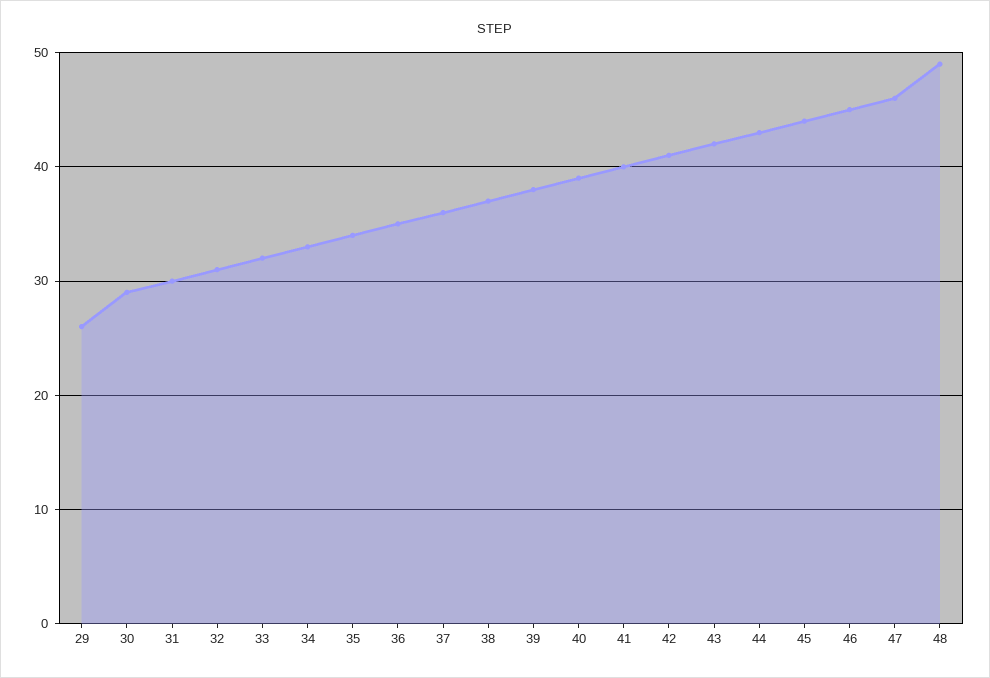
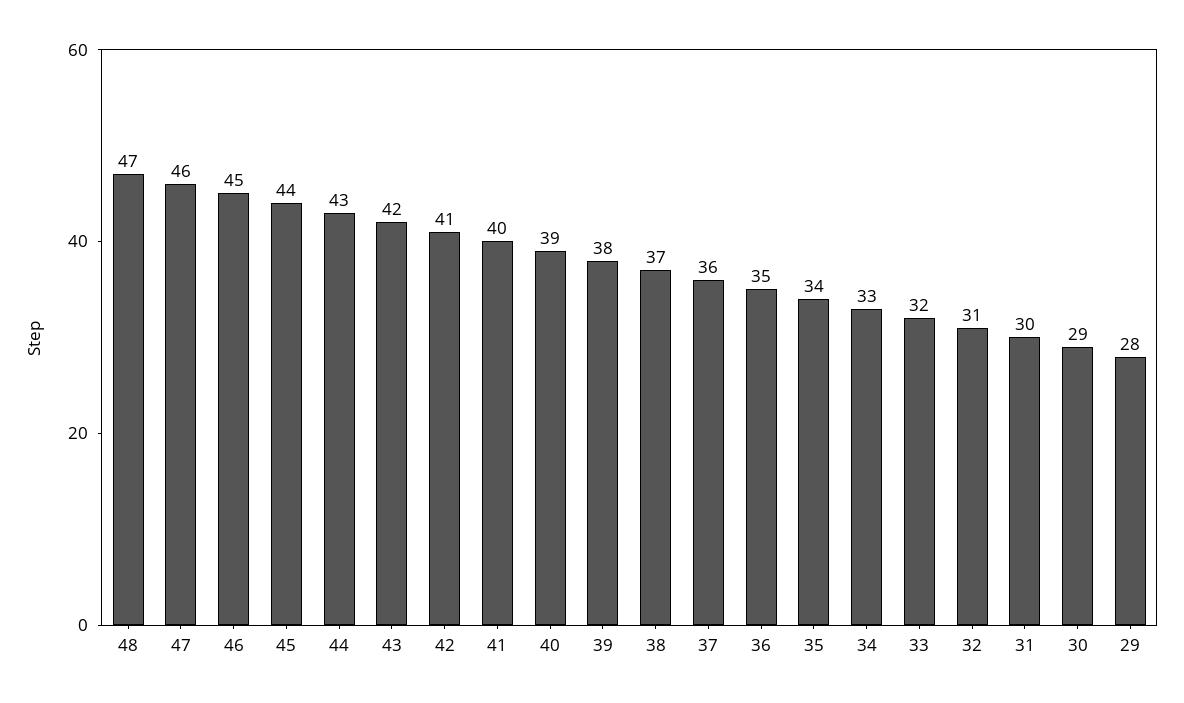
  {
-   "29": 26,
+   "29": 28,
    "30": 29,
    "31": 30,
    "32": 31,
    "33": 32,
    "34": 33,
    "35": 34,
    "36": 35,
    "37": 36,
    "38": 37,
    "39": 38,
    "40": 39,
    "41": 40,
    "42": 41,
    "43": 42,
    "44": 43,
    "45": 44,
    "46": 45,
    "47": 46,
-   "48": 49
+   "48": 47
  }

